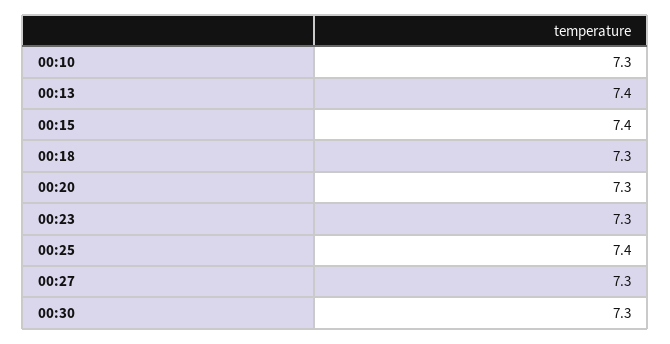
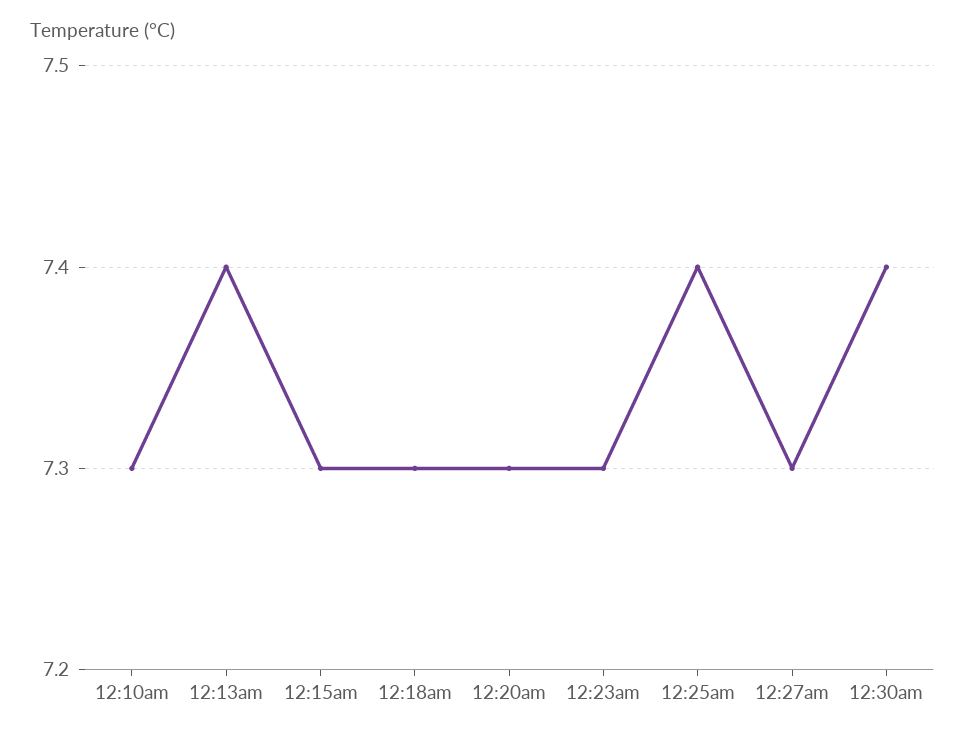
  {
    "00:10": 7.3,
    "00:13": 7.4,
-   "00:15": 7.4,
+   "00:15": 7.3,
    "00:18": 7.3,
    "00:20": 7.3,
    "00:23": 7.3,
    "00:25": 7.4,
    "00:27": 7.3,
-   "00:30": 7.3
+   "00:30": 7.4
  }

